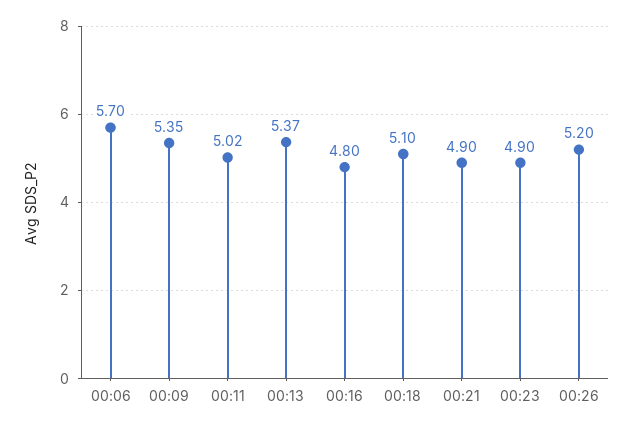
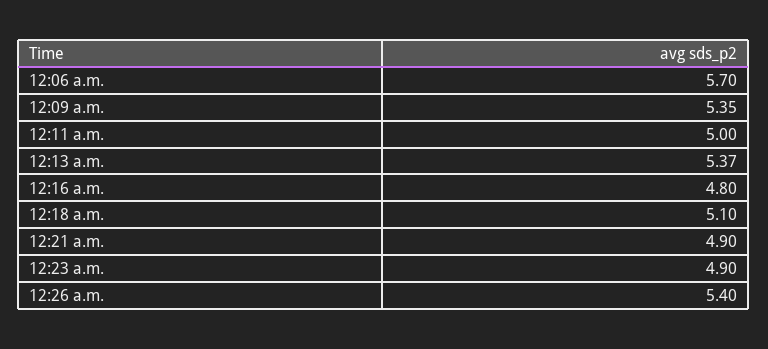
  {
    "00:06": 5.7,
    "00:09": 5.35,
-   "00:11": 5.02,
+   "00:11": 5,
    "00:13": 5.37,
    "00:16": 4.8,
    "00:18": 5.1,
    "00:21": 4.9,
    "00:23": 4.9,
-   "00:26": 5.2
+   "00:26": 5.4
  }

